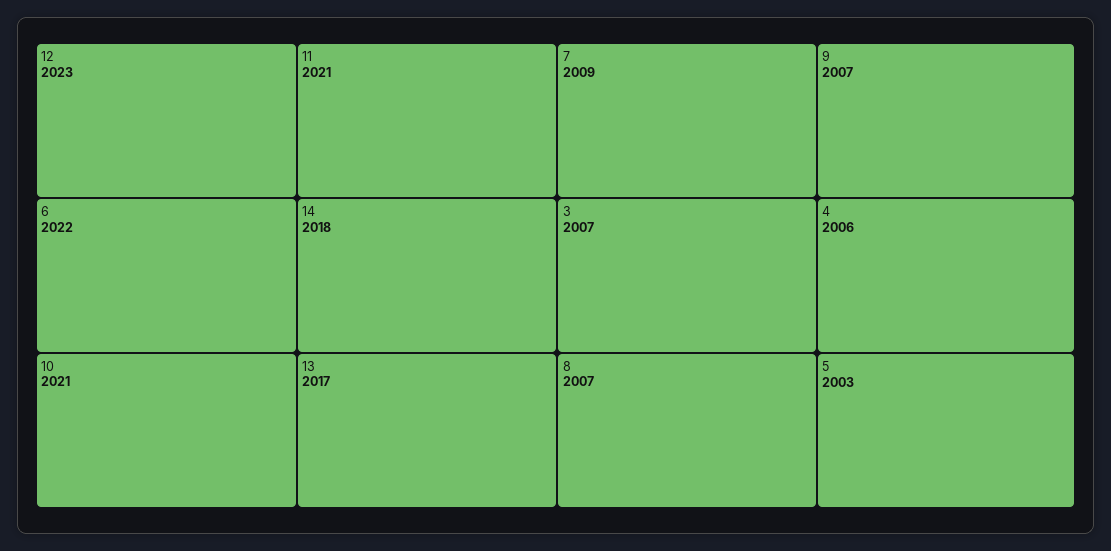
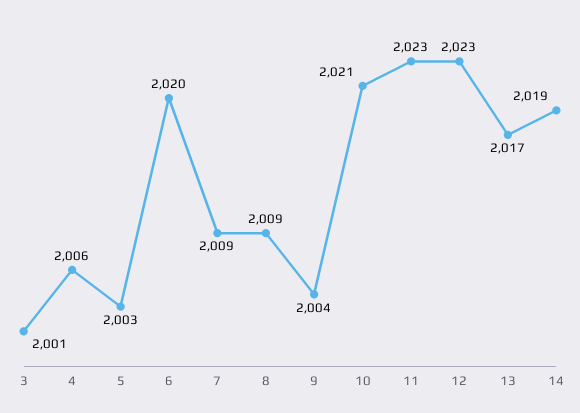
  {
    "12": 2023,
-   "6": 2022,
+   "6": 2020,
    "10": 2021,
-   "11": 2021,
+   "11": 2023,
-   "14": 2018,
+   "14": 2019,
    "13": 2017,
    "7": 2009,
-   "3": 2007,
+   "3": 2001,
-   "8": 2007,
+   "8": 2009,
-   "9": 2007,
+   "9": 2004,
    "4": 2006,
    "5": 2003
  }

